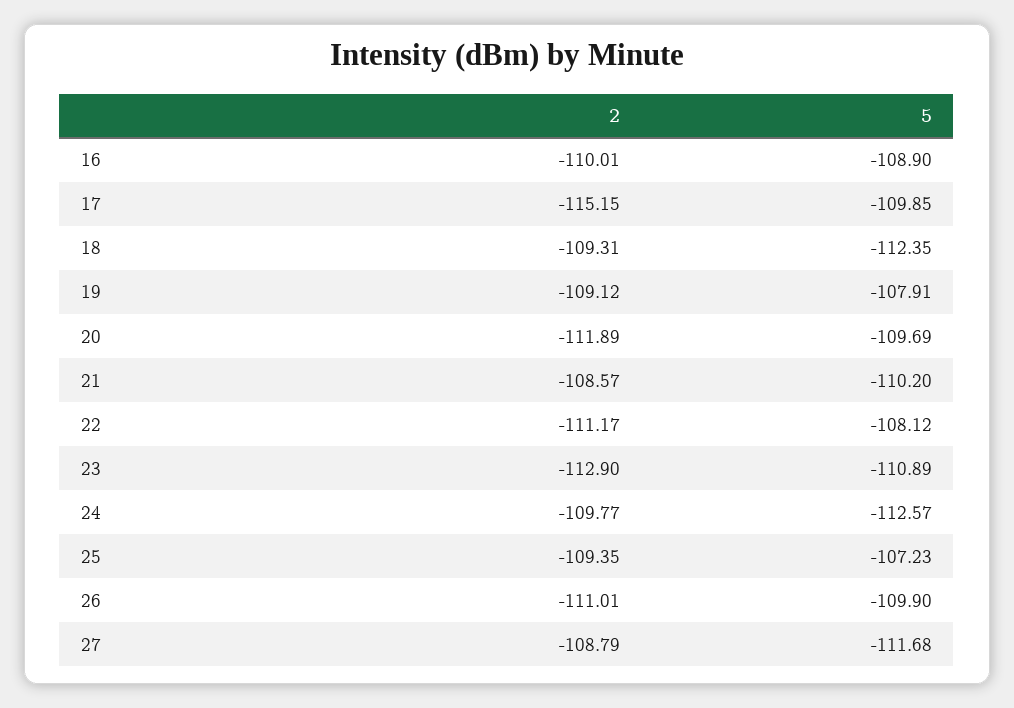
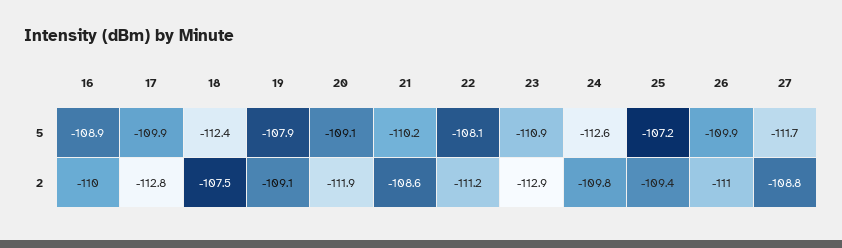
  {
    "2": {
      "16": -110.01,
-     "17": -115.15,
+     "17": -112.8,
-     "18": -109.31,
+     "18": -107.5,
      "19": -109.12,
      "20": -111.89,
      "21": -108.57,
      "22": -111.17,
      "23": -112.9,
      "24": -109.77,
      "25": -109.35,
      "26": -111.01,
      "27": -108.79
    },
    "5": {
      "16": -108.9,
      "17": -109.85,
      "18": -112.35,
      "19": -107.91,
-     "20": -109.69,
+     "20": -109.1,
      "21": -110.2,
      "22": -108.12,
      "23": -110.89,
      "24": -112.57,
      "25": -107.23,
      "26": -109.9,
      "27": -111.68
    }
  }

